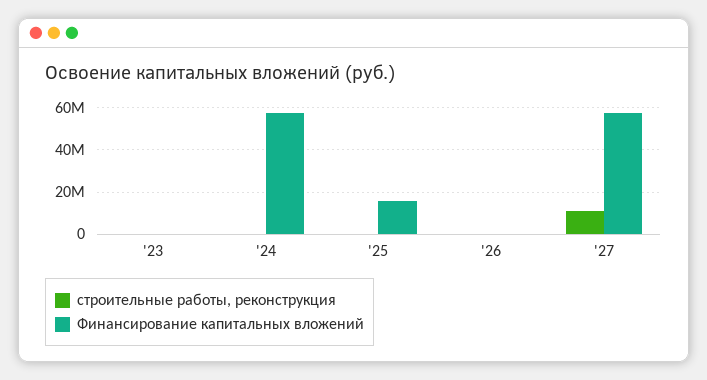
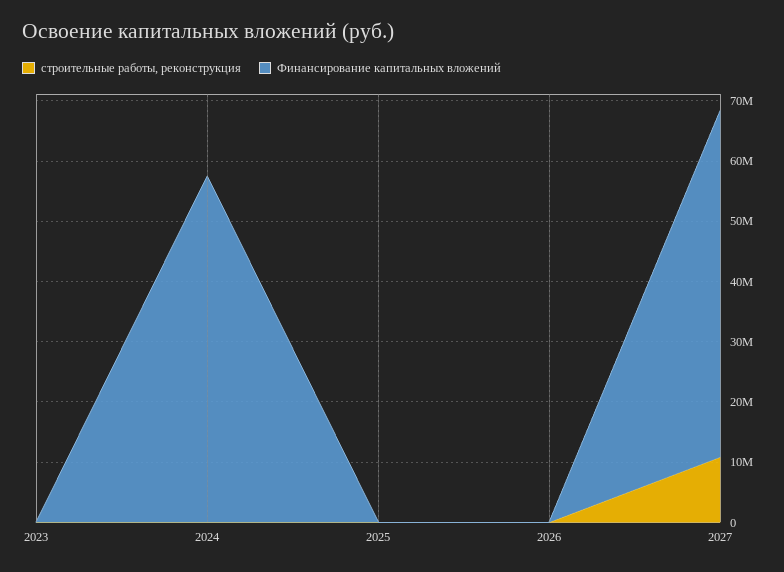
  {
    "строительные работы, реконструкция": {
      "'23": 0,
      "'24": 0,
      "'25": 0,
      "'26": 0,
      "'27": 10000000
    },
    "Финансирование капитальных вложений": {
      "'23": 0,
      "'24": 58000000,
-     "'25": 15000000,
+     "'25": 0,
      "'26": 0,
      "'27": 58000000
    }
  }

